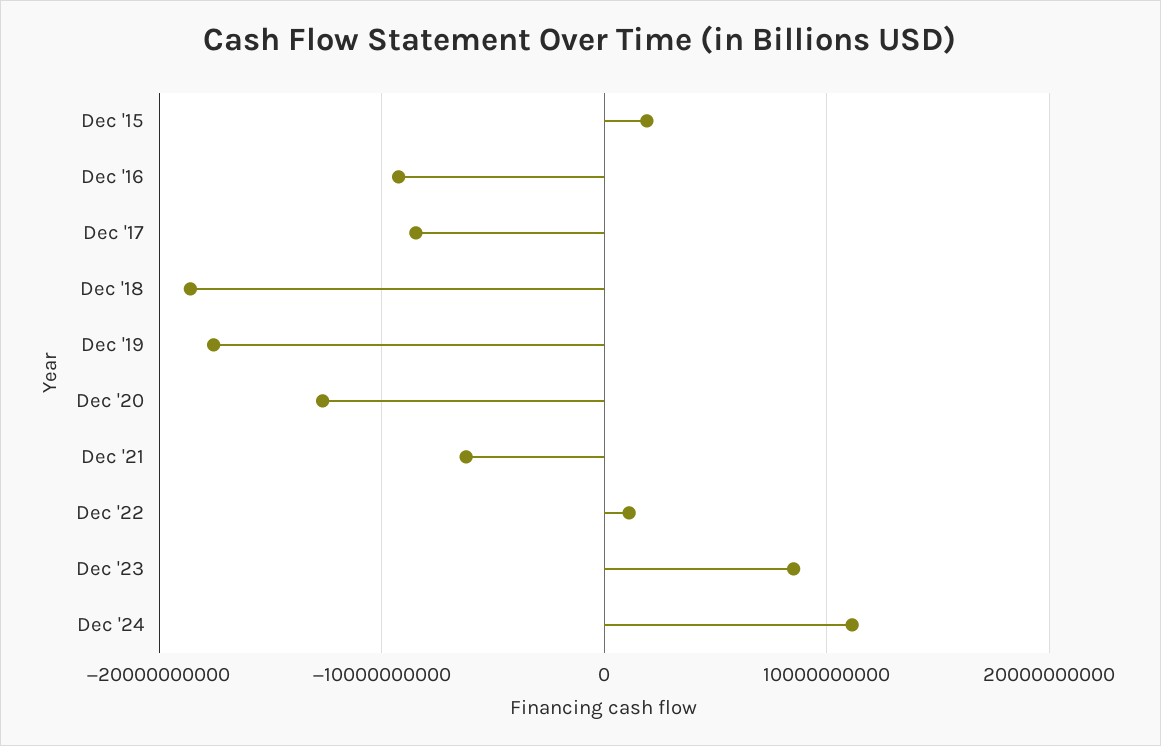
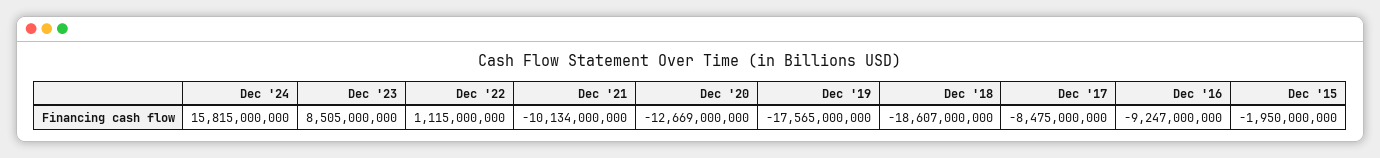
  {
-   "Dec '15": 2000000000,
+   "Dec '15": -1950000000,
    "Dec '16": -9247000000,
    "Dec '17": -8475000000,
    "Dec '18": -18607000000,
    "Dec '19": -17565000000,
    "Dec '20": -12669000000,
-   "Dec '21": -6000000000,
+   "Dec '21": -10134000000,
    "Dec '22": 1115000000,
    "Dec '23": 8505000000,
-   "Dec '24": 11000000000
+   "Dec '24": 15815000000
  }

